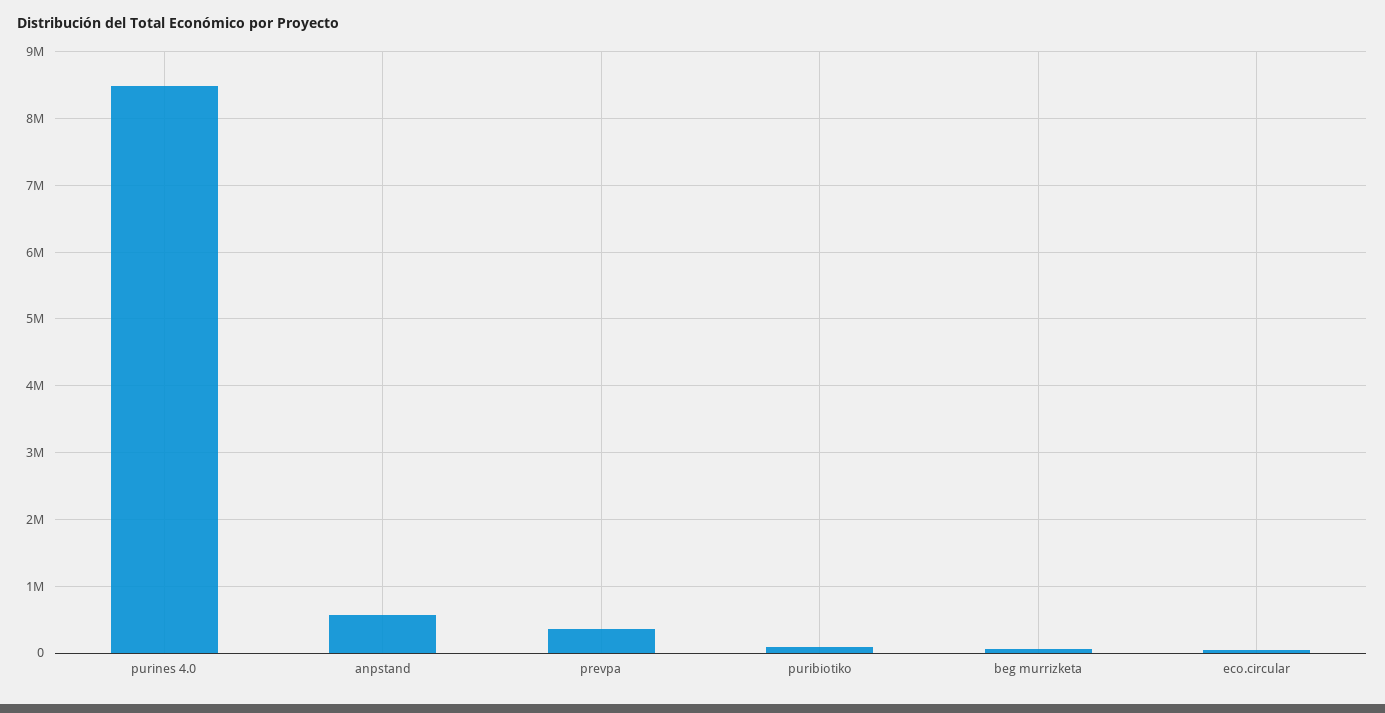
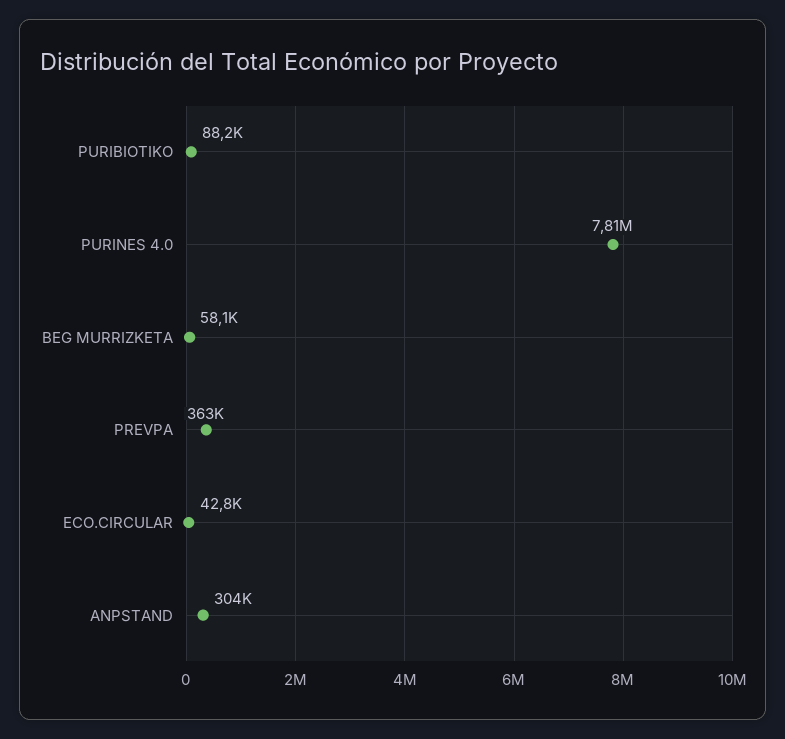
  {
-   "purines 4.0": 8500000,
+   "purines 4.0": 7810000,
-   "anpstand": 600000,
+   "anpstand": 304000,
    "prevpa": 363000,
    "puribiotiko": 88200,
    "beg murrizketa": 58100,
    "eco.circular": 42800
  }

